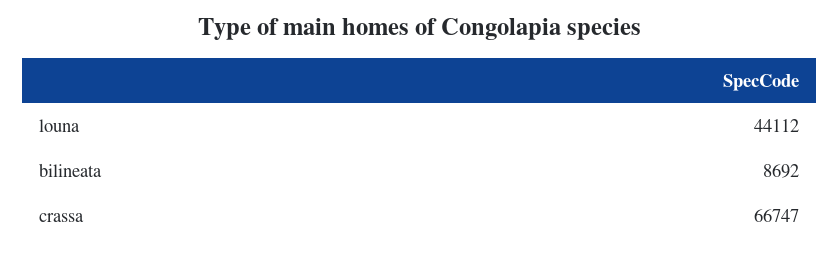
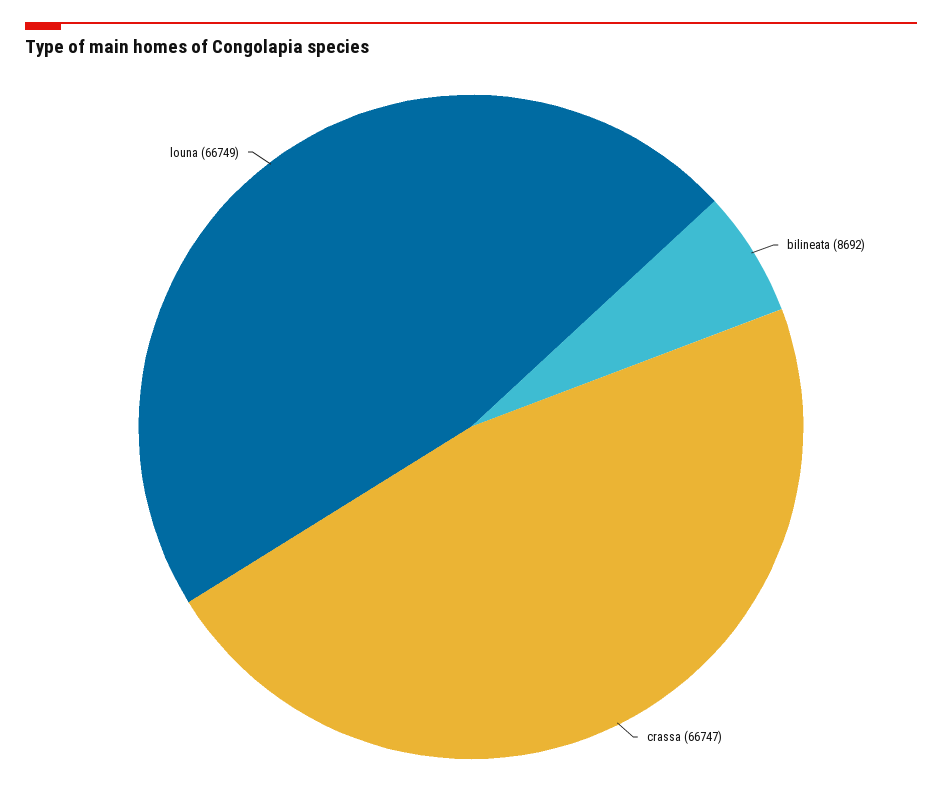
  {
-   "louna": 44112,
+   "louna": 66749,
    "bilineata": 8692,
    "crassa": 66747
  }

